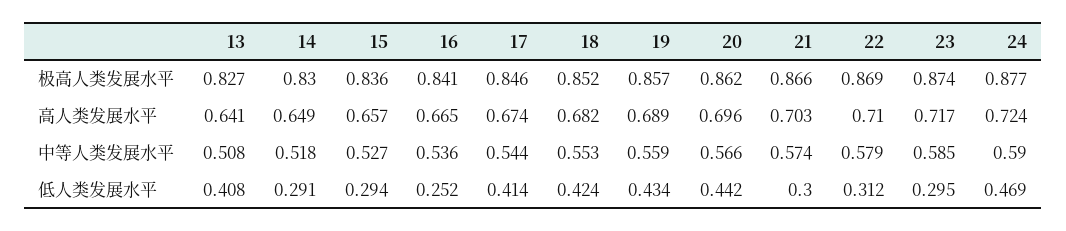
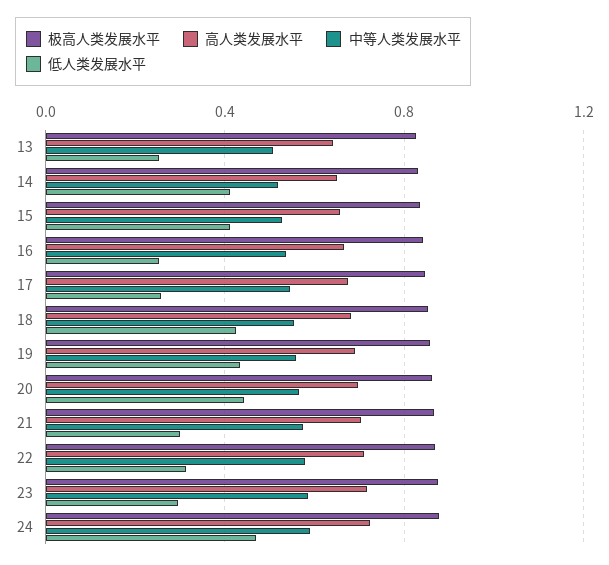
  {
    "极高人类发展水平": {
      "13": 0.827,
      "14": 0.83,
      "15": 0.836,
      "16": 0.841,
      "17": 0.846,
      "18": 0.852,
      "19": 0.857,
      "20": 0.862,
      "21": 0.866,
      "22": 0.869,
      "23": 0.874,
      "24": 0.877
    },
    "高人类发展水平": {
      "13": 0.641,
      "14": 0.649,
      "15": 0.657,
      "16": 0.665,
      "17": 0.674,
      "18": 0.682,
      "19": 0.689,
      "20": 0.696,
      "21": 0.703,
      "22": 0.71,
      "23": 0.717,
      "24": 0.724
    },
    "中等人类发展水平": {
      "13": 0.508,
      "14": 0.518,
      "15": 0.527,
      "16": 0.536,
      "17": 0.544,
      "18": 0.553,
      "19": 0.559,
      "20": 0.566,
      "21": 0.574,
      "22": 0.579,
      "23": 0.585,
      "24": 0.59
    },
    "低人类发展水平": {
-     "13": 0.408,
+     "13": 0.25,
-     "14": 0.291,
+     "14": 0.4,
-     "15": 0.294,
+     "15": 0.4,
      "16": 0.252,
-     "17": 0.414,
+     "17": 0.25,
      "18": 0.424,
      "19": 0.434,
      "20": 0.442,
      "21": 0.3,
      "22": 0.312,
      "23": 0.295,
      "24": 0.469
    }
  }

